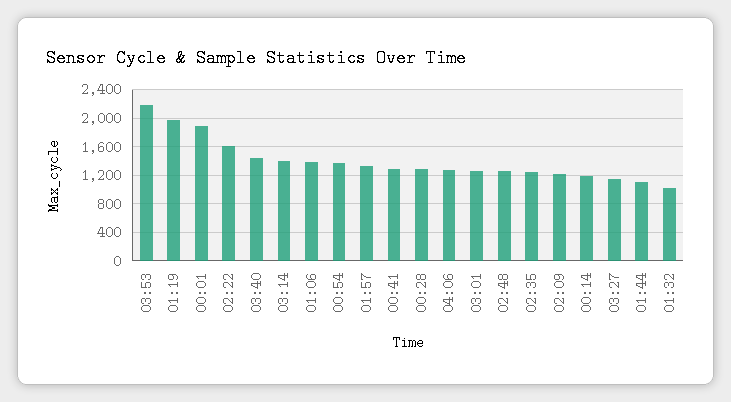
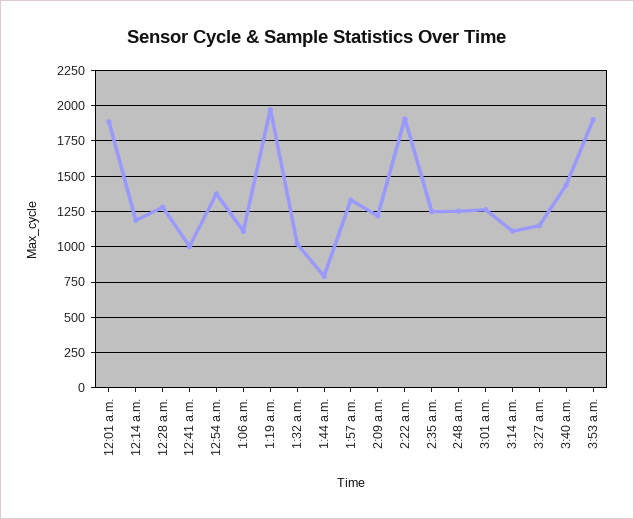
  {
-   "03:53": 2200,
+   "03:53": 1900,
    "01:19": 1950,
    "00:01": 1900,
-   "02:22": 1600,
+   "02:22": 1900,
    "03:40": 1450,
-   "03:14": 1400,
+   "03:14": 1100,
-   "01:06": 1400,
+   "01:06": 1100,
    "00:54": 1400,
    "01:57": 1350,
-   "00:41": 1300,
+   "00:41": 1000,
    "00:28": 1300,
-   "04:06": 1300,
    "03:01": 1250,
    "02:48": 1250,
    "02:35": 1250,
    "02:09": 1200,
    "00:14": 1200,
    "03:27": 1150,
-   "01:44": 1100,
+   "01:44": 800,
    "01:32": 1000
  }

